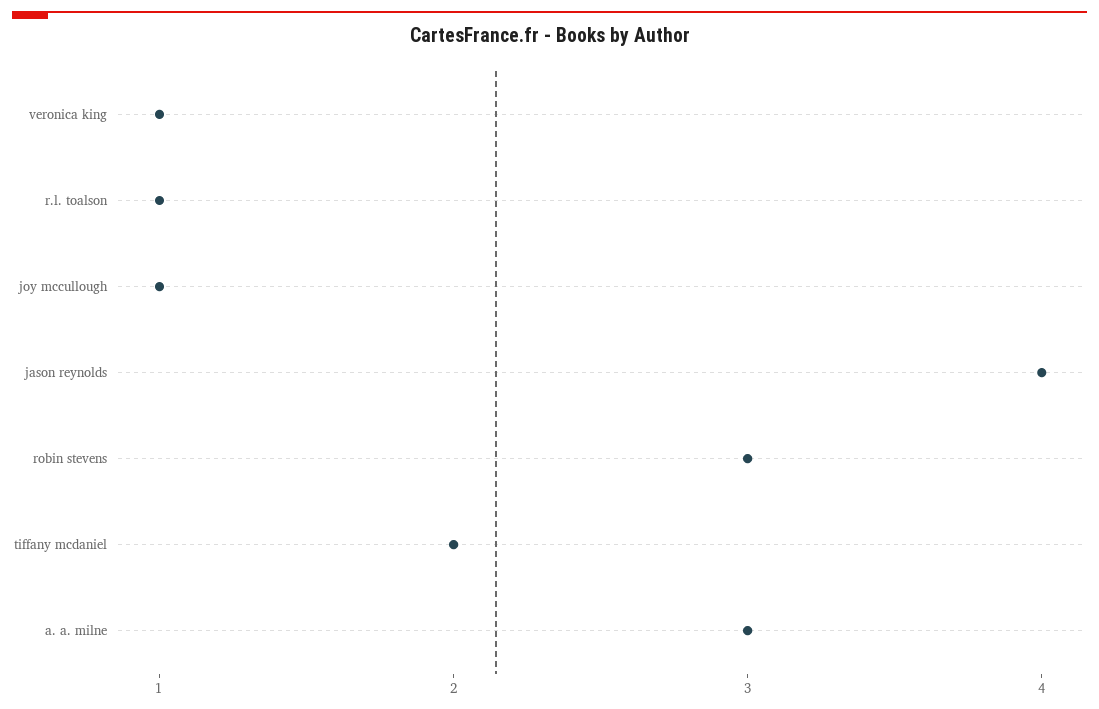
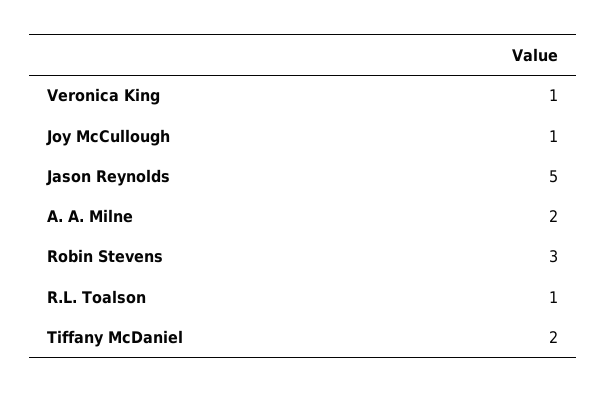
  {
    "veronica king": 1,
    "r.l. toalson": 1,
    "joy mccullough": 1,
-   "jason reynolds": 4,
+   "jason reynolds": 5,
    "robin stevens": 3,
    "tiffany mcdaniel": 2,
-   "a. a. milne": 3
+   "a. a. milne": 2
  }

